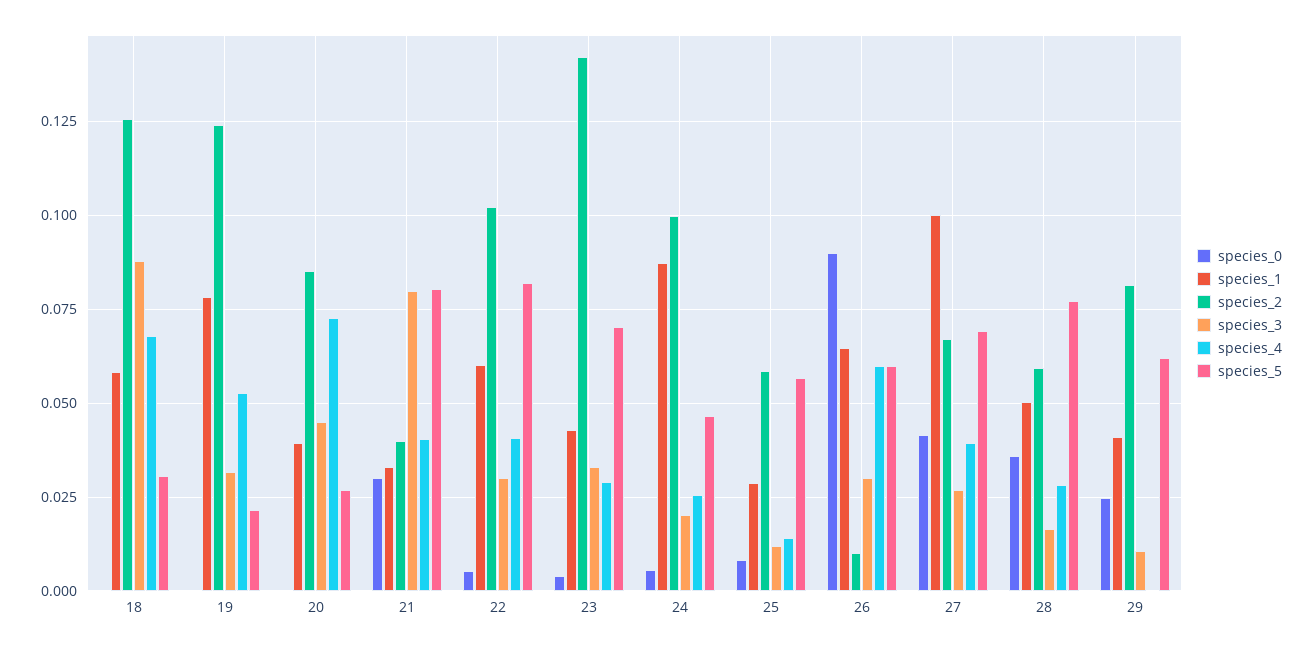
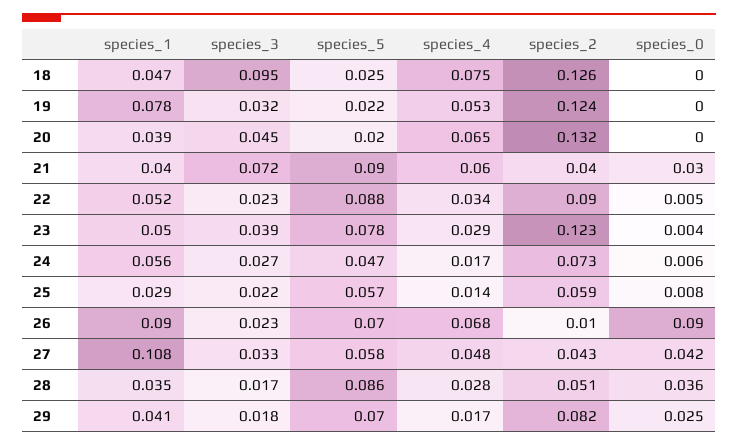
  {
    "species_0": {
      "18": 0,
      "19": 0,
      "20": 0,
      "21": 0.03,
      "22": 0.005,
      "23": 0.004,
      "24": 0.006,
      "25": 0.008,
      "26": 0.09,
      "27": 0.042,
      "28": 0.036,
      "29": 0.025
    },
    "species_1": {
-     "18": 0.0575,
+     "18": 0.047,
      "19": 0.078,
      "20": 0.039,
-     "21": 0.0325,
+     "21": 0.04,
-     "22": 0.06,
+     "22": 0.052,
-     "23": 0.0425,
+     "23": 0.05,
-     "24": 0.0875,
+     "24": 0.056,
      "25": 0.029,
-     "26": 0.065,
+     "26": 0.09,
-     "27": 0.1,
+     "27": 0.108,
-     "28": 0.05,
+     "28": 0.035,
      "29": 0.041
    },
    "species_2": {
      "18": 0.126,
      "19": 0.124,
-     "20": 0.085,
+     "20": 0.132,
      "21": 0.04,
-     "22": 0.1025,
+     "22": 0.09,
-     "23": 0.1425,
+     "23": 0.123,
-     "24": 0.1,
+     "24": 0.073,
      "25": 0.059,
      "26": 0.01,
-     "27": 0.0675,
+     "27": 0.043,
-     "28": 0.06,
+     "28": 0.051,
      "29": 0.082
    },
    "species_3": {
-     "18": 0.0875,
+     "18": 0.095,
      "19": 0.032,
      "20": 0.045,
-     "21": 0.08,
+     "21": 0.072,
-     "22": 0.03,
+     "22": 0.023,
-     "23": 0.0325,
+     "23": 0.039,
-     "24": 0.02,
+     "24": 0.027,
-     "25": 0.0125,
+     "25": 0.022,
-     "26": 0.03,
+     "26": 0.023,
-     "27": 0.0275,
+     "27": 0.033,
      "28": 0.017,
-     "29": 0.01
+     "29": 0.018
    },
    "species_4": {
-     "18": 0.0675,
+     "18": 0.075,
      "19": 0.053,
-     "20": 0.0725,
+     "20": 0.065,
-     "21": 0.04,
+     "21": 0.06,
-     "22": 0.04,
+     "22": 0.034,
      "23": 0.029,
-     "24": 0.025,
+     "24": 0.017,
      "25": 0.014,
-     "26": 0.06,
+     "26": 0.068,
-     "27": 0.04,
+     "27": 0.048,
      "28": 0.028,
-     "29": 0
+     "29": 0.017
    },
    "species_5": {
-     "18": 0.03,
+     "18": 0.025,
      "19": 0.022,
-     "20": 0.0275,
+     "20": 0.02,
-     "21": 0.08,
+     "21": 0.09,
-     "22": 0.0825,
+     "22": 0.088,
-     "23": 0.07,
+     "23": 0.078,
      "24": 0.047,
      "25": 0.057,
-     "26": 0.06,
+     "26": 0.07,
-     "27": 0.07,
+     "27": 0.058,
-     "28": 0.0775,
+     "28": 0.086,
-     "29": 0.0625
+     "29": 0.07
    }
  }

